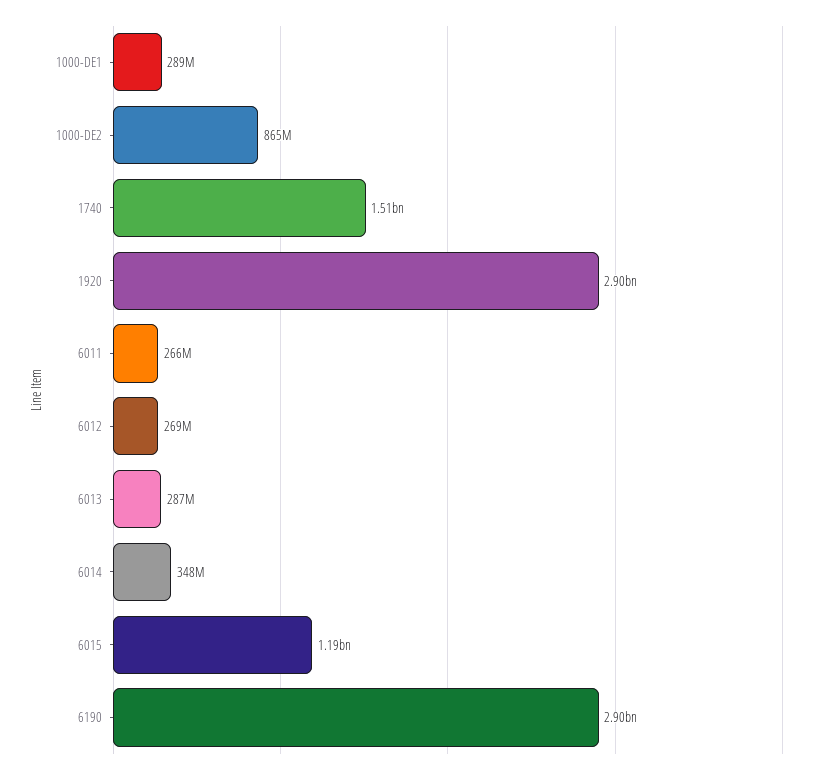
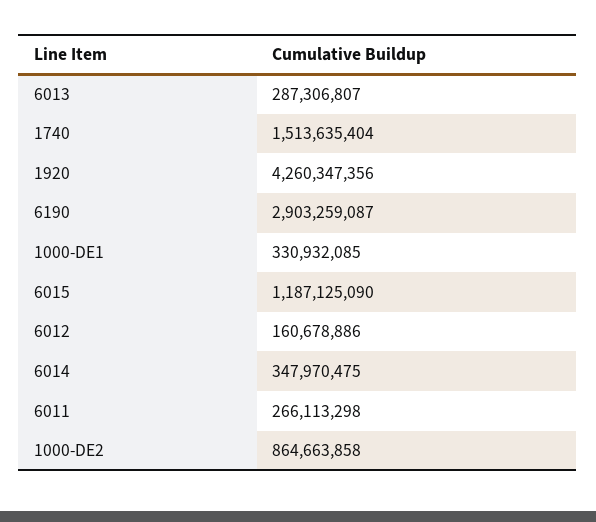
  {
-   "1000-DE1": 289000000,
+   "1000-DE1": 330932085,
    "1000-DE2": 864663858,
    "1740": 1513635404,
-   "1920": 2900000000,
+   "1920": 4260347356,
    "6011": 266113298,
-   "6012": 269000000,
+   "6012": 160678886,
    "6013": 287306807,
    "6014": 347970475,
    "6015": 1187125090,
    "6190": 2903259087
  }

